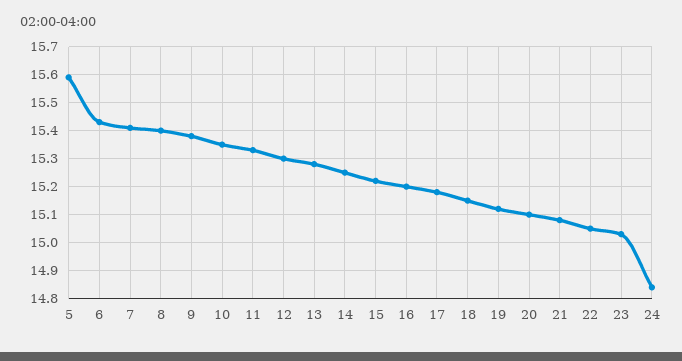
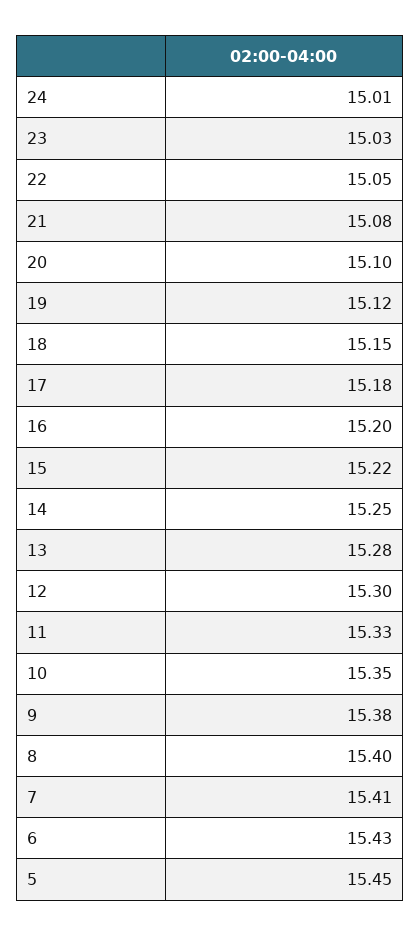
  {
-   "5": 15.6,
+   "5": 15.45,
    "6": 15.43,
    "7": 15.41,
    "8": 15.4,
    "9": 15.38,
    "10": 15.35,
    "11": 15.33,
    "12": 15.3,
    "13": 15.28,
    "14": 15.25,
    "15": 15.22,
    "16": 15.2,
    "17": 15.18,
    "18": 15.15,
    "19": 15.12,
    "20": 15.1,
    "21": 15.08,
    "22": 15.05,
    "23": 15.03,
-   "24": 14.85
+   "24": 15.01
  }

